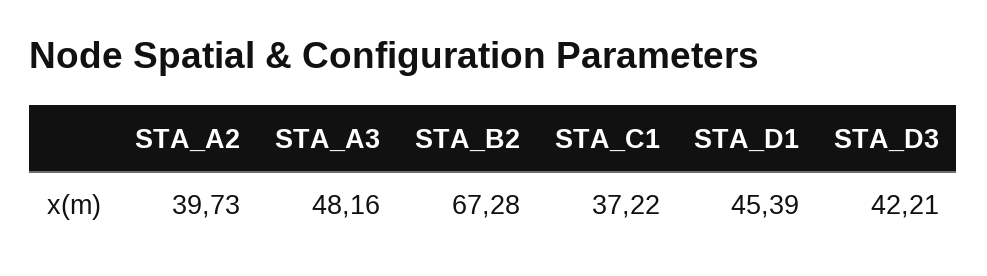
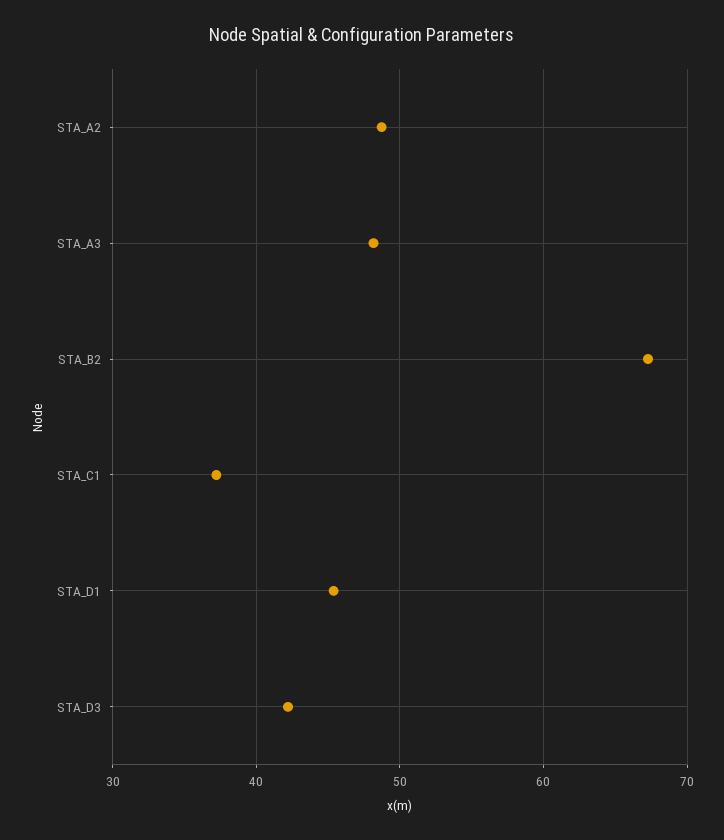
  {
-   "STA_A2": 39.73,
+   "STA_A2": 49,
    "STA_A3": 48.16,
    "STA_B2": 67.28,
    "STA_C1": 37.22,
    "STA_D1": 45.39,
    "STA_D3": 42.21
  }

